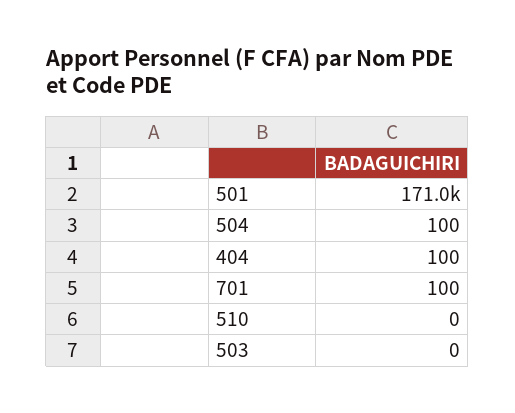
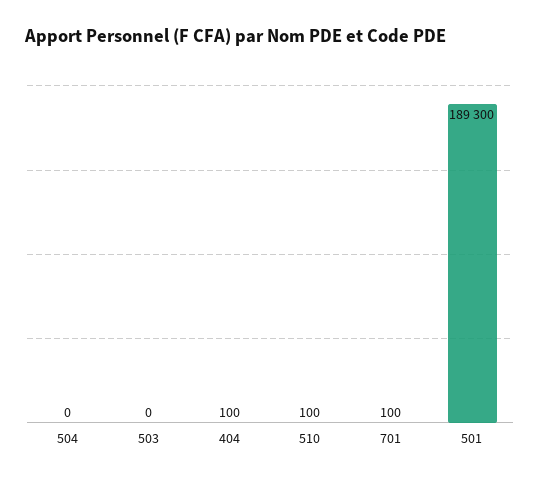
  {
-   "501": 171000,
+   "501": 189300,
-   "504": 100,
+   "504": 0,
    "404": 100,
    "701": 100,
-   "510": 0,
+   "510": 100,
    "503": 0
  }

